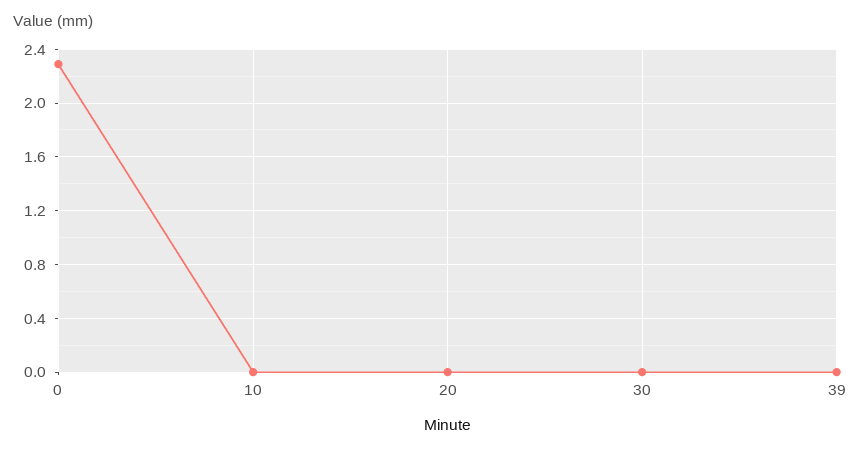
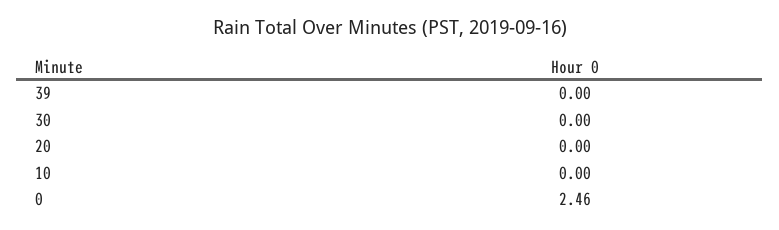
  {
-   "0": 2.3,
+   "0": 2.46,
    "10": 0,
    "20": 0,
    "30": 0,
    "39": 0
  }

